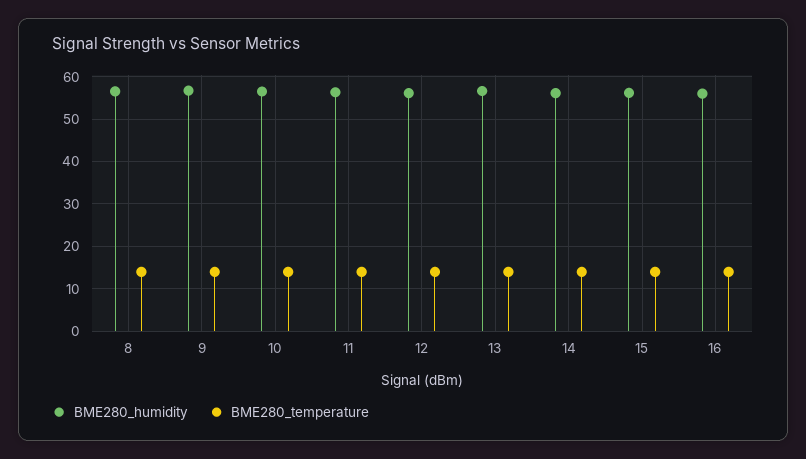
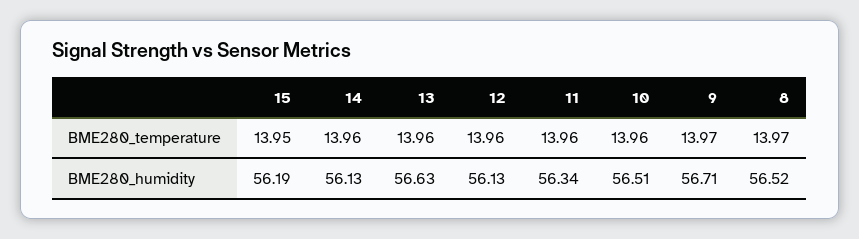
  {
    "BME280_humidity": {
      "8": 56.52,
      "9": 56.71,
      "10": 56.51,
      "11": 56.34,
      "12": 56.13,
      "13": 56.63,
      "14": 56.13,
-     "15": 56.19,
+     "15": 56.19
-     "16": 56
    },
    "BME280_temperature": {
      "8": 13.97,
      "9": 13.97,
      "10": 13.96,
      "11": 13.96,
      "12": 13.96,
      "13": 13.96,
      "14": 13.96,
-     "15": 13.95,
+     "15": 13.95
-     "16": 14
    }
  }

